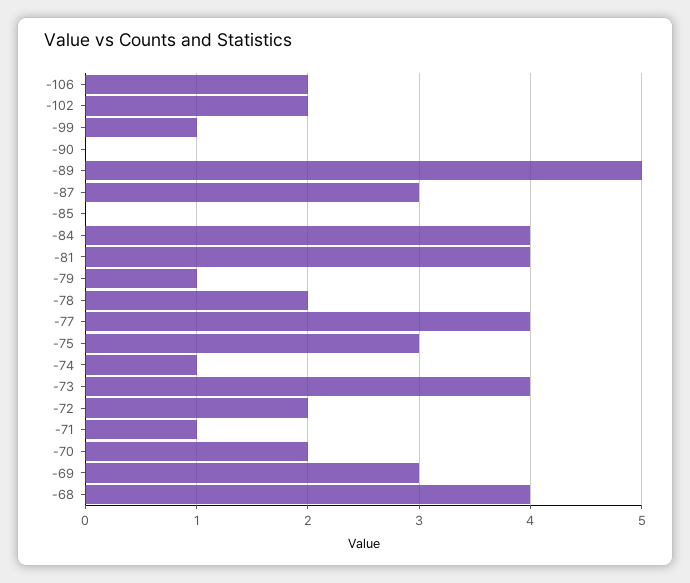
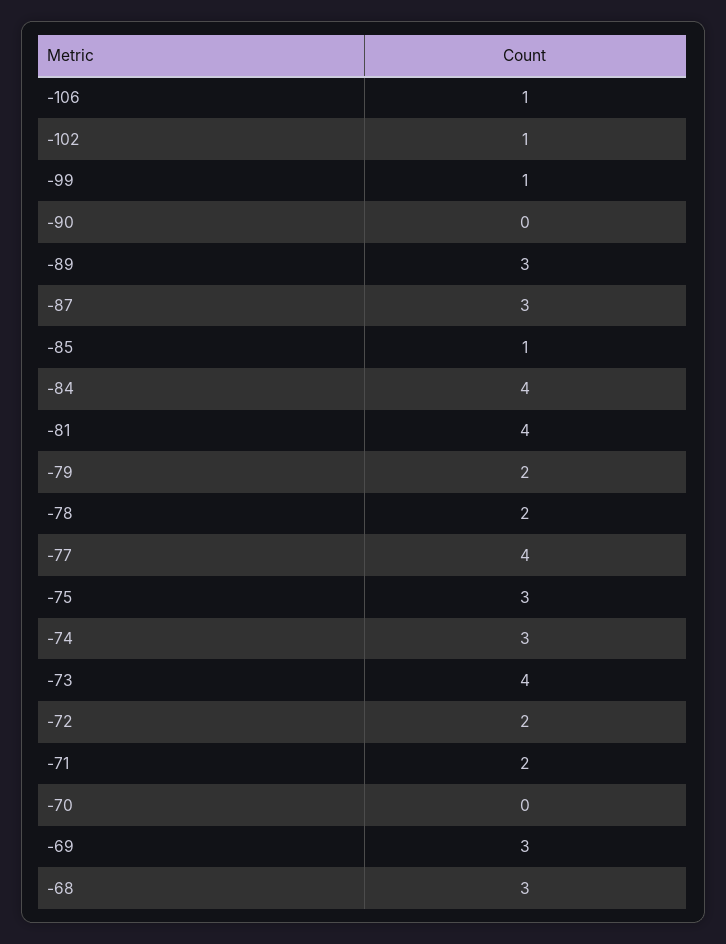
  {
-   "-106": 2,
+   "-106": 1,
-   "-102": 2,
+   "-102": 1,
    "-99": 1,
    "-90": 0,
-   "-89": 5,
+   "-89": 3,
    "-87": 3,
-   "-85": 0,
+   "-85": 1,
    "-84": 4,
    "-81": 4,
-   "-79": 1,
+   "-79": 2,
    "-78": 2,
    "-77": 4,
    "-75": 3,
-   "-74": 1,
+   "-74": 3,
    "-73": 4,
    "-72": 2,
-   "-71": 1,
+   "-71": 2,
-   "-70": 2,
+   "-70": 0,
    "-69": 3,
-   "-68": 4
+   "-68": 3
  }

